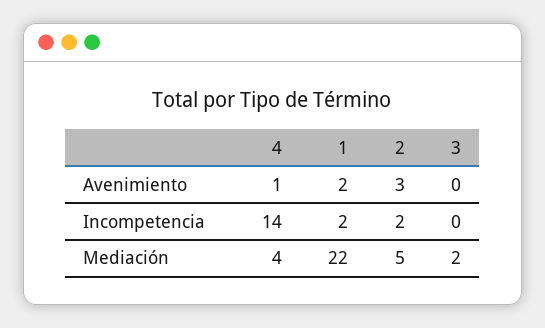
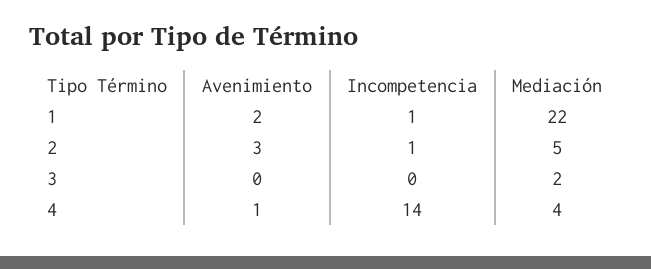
  {
    "4": {
      "Avenimiento": 1,
      "Incompetencia": 14,
      "Mediación": 4
    },
    "1": {
      "Avenimiento": 2,
-     "Incompetencia": 2,
+     "Incompetencia": 1,
      "Mediación": 22
    },
    "2": {
      "Avenimiento": 3,
-     "Incompetencia": 2,
+     "Incompetencia": 1,
      "Mediación": 5
    },
    "3": {
      "Avenimiento": 0,
      "Incompetencia": 0,
      "Mediación": 2
    }
  }

